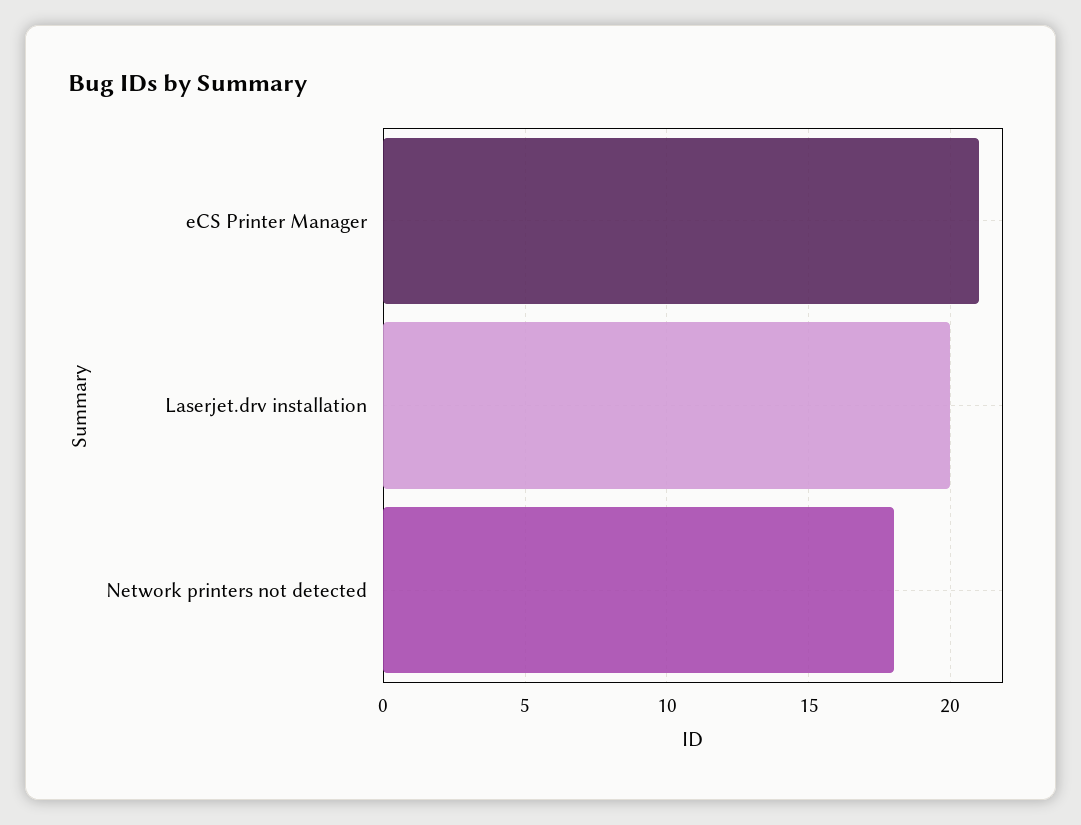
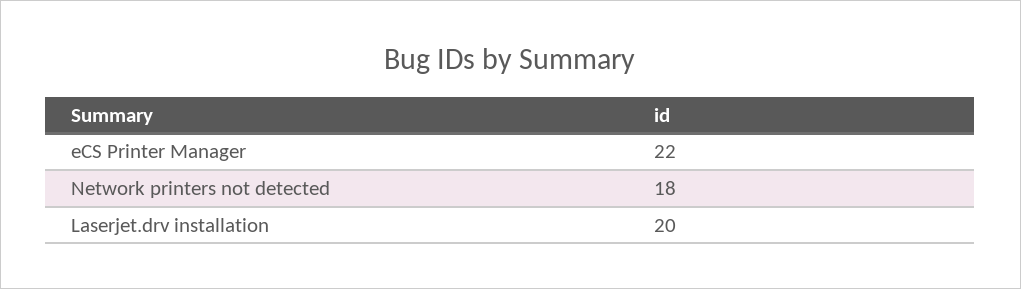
  {
-   "eCS Printer Manager": 21,
+   "eCS Printer Manager": 22,
    "Laserjet.drv installation": 20,
    "Network printers not detected": 18
  }

